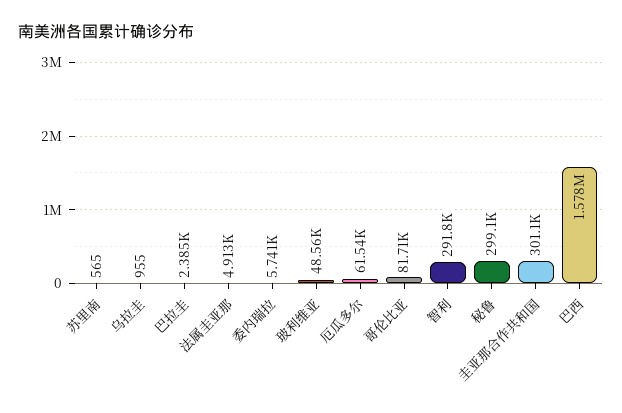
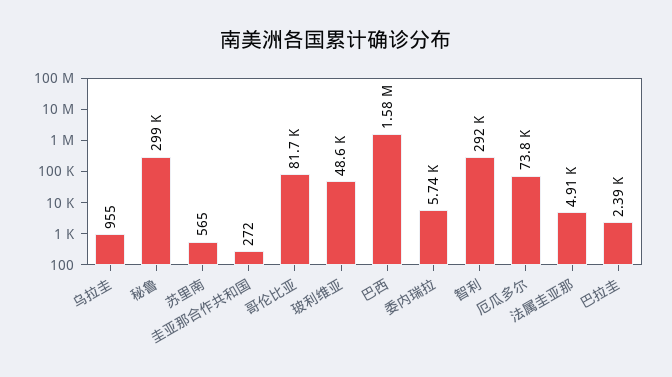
  {
    "苏里南": 565,
    "乌拉圭": 955,
    "巴拉圭": 2385,
    "法属圭亚那": 4913,
    "委内瑞拉": 5741,
    "玻利维亚": 48560,
-   "厄瓜多尔": 61540,
+   "厄瓜多尔": 73800,
    "哥伦比亚": 81710,
    "智利": 291800,
    "秘鲁": 299100,
-   "圭亚那合作共和国": 301100,
+   "圭亚那合作共和国": 272,
    "巴西": 1578000
  }

